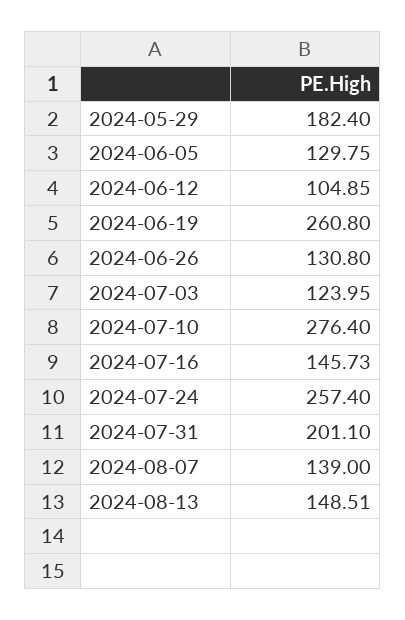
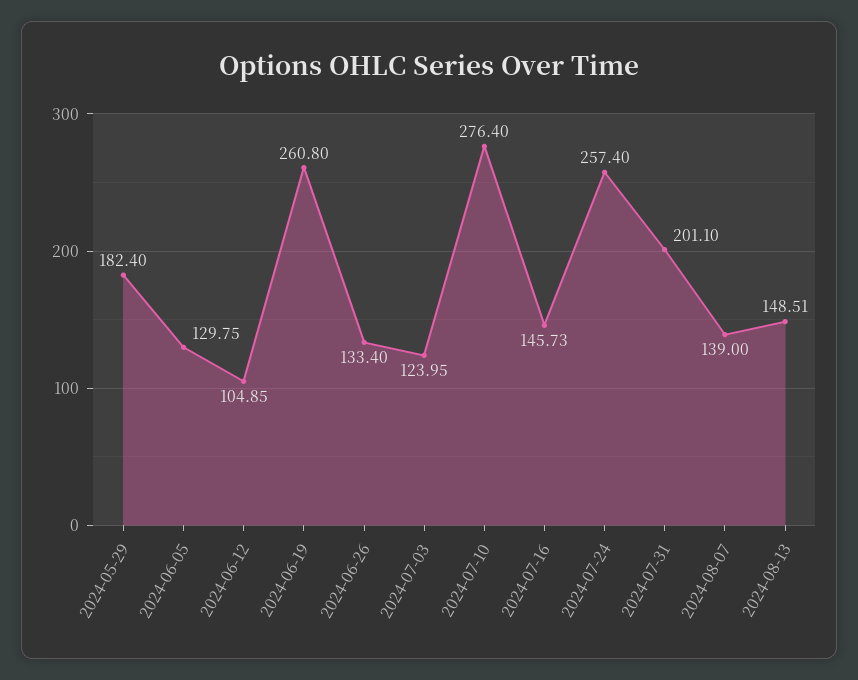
  {
    "2024-05-29": 182.4,
    "2024-06-05": 129.75,
    "2024-06-12": 104.85,
    "2024-06-19": 260.8,
-   "2024-06-26": 130.8,
+   "2024-06-26": 133.4,
    "2024-07-03": 123.95,
    "2024-07-10": 276.4,
    "2024-07-16": 145.73,
    "2024-07-24": 257.4,
    "2024-07-31": 201.1,
    "2024-08-07": 139,
    "2024-08-13": 148.51
  }

